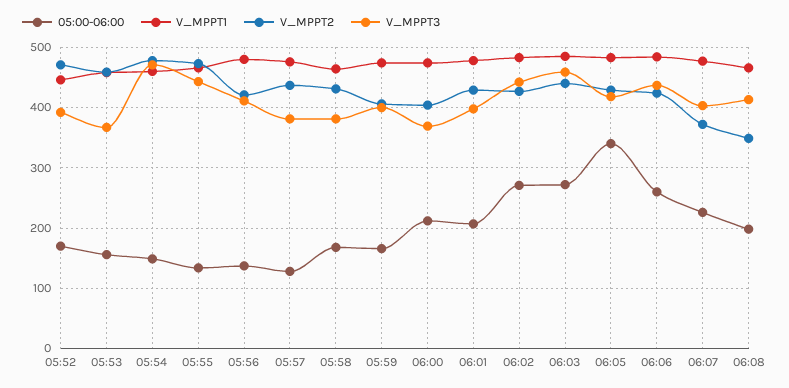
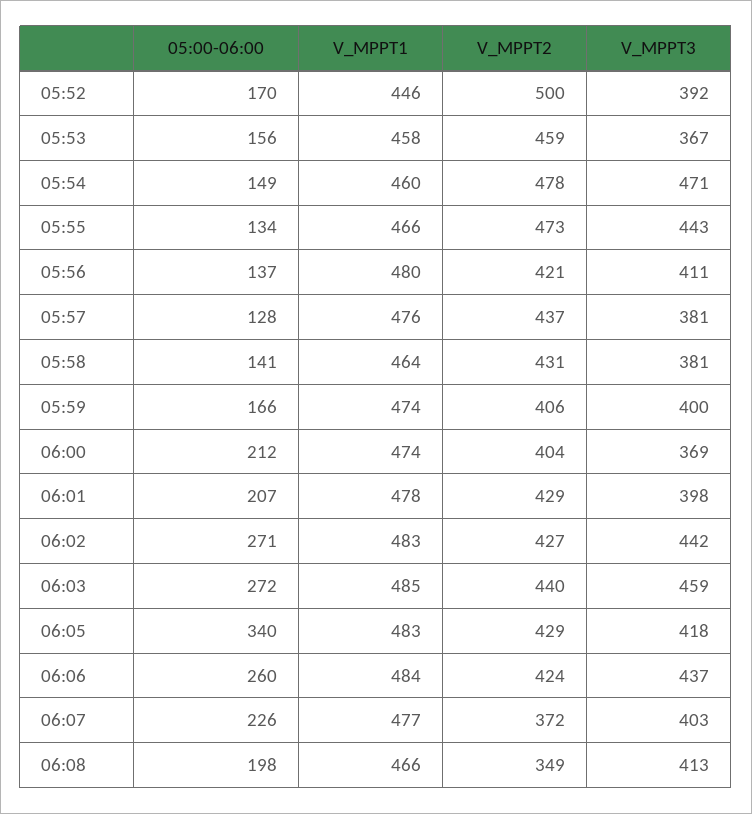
  {
    "05:00-06:00": {
      "05:52": 170,
      "05:53": 156,
      "05:54": 149,
      "05:55": 134,
      "05:56": 137,
      "05:57": 128,
-     "05:58": 170,
+     "05:58": 141,
      "05:59": 166,
      "06:00": 212,
      "06:01": 207,
      "06:02": 271,
      "06:03": 272,
      "06:05": 340,
      "06:06": 260,
      "06:07": 226,
      "06:08": 198
    },
    "V_MPPT1": {
      "05:52": 446,
      "05:53": 458,
      "05:54": 460,
      "05:55": 466,
      "05:56": 480,
      "05:57": 476,
      "05:58": 464,
      "05:59": 474,
      "06:00": 474,
      "06:01": 478,
      "06:02": 483,
      "06:03": 485,
      "06:05": 483,
      "06:06": 484,
      "06:07": 477,
      "06:08": 466
    },
    "V_MPPT2": {
-     "05:52": 470,
+     "05:52": 500,
      "05:53": 459,
      "05:54": 478,
      "05:55": 473,
      "05:56": 421,
      "05:57": 437,
      "05:58": 431,
      "05:59": 406,
      "06:00": 404,
      "06:01": 429,
      "06:02": 427,
      "06:03": 440,
      "06:05": 429,
      "06:06": 424,
      "06:07": 372,
      "06:08": 349
    },
    "V_MPPT3": {
      "05:52": 392,
      "05:53": 367,
      "05:54": 471,
      "05:55": 443,
      "05:56": 411,
      "05:57": 381,
      "05:58": 381,
      "05:59": 400,
      "06:00": 369,
      "06:01": 398,
      "06:02": 442,
      "06:03": 459,
      "06:05": 418,
      "06:06": 437,
      "06:07": 403,
      "06:08": 413
    }
  }

